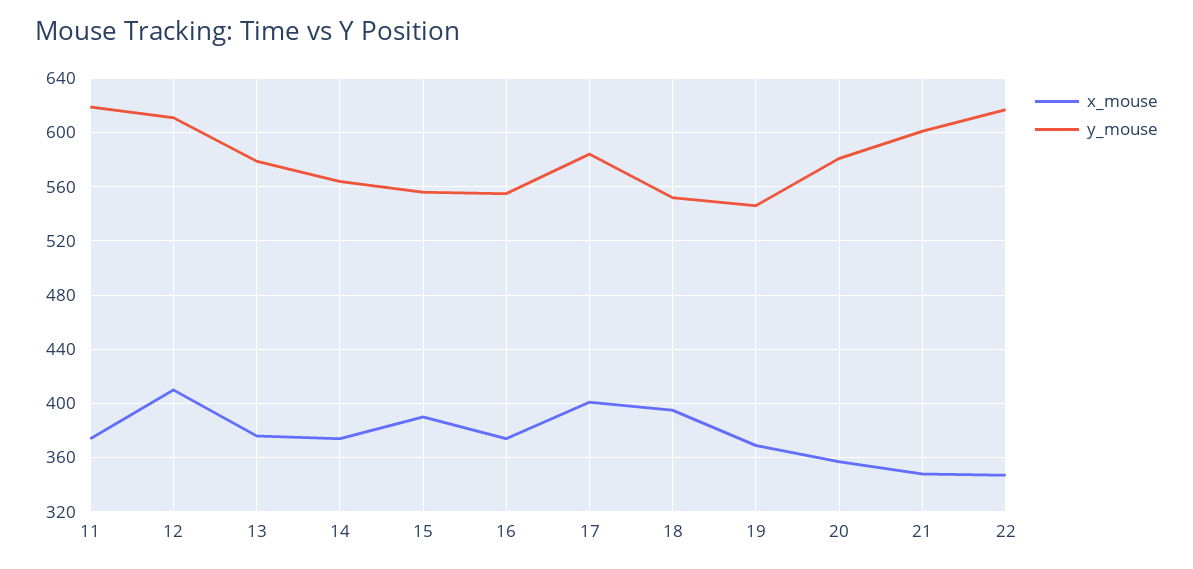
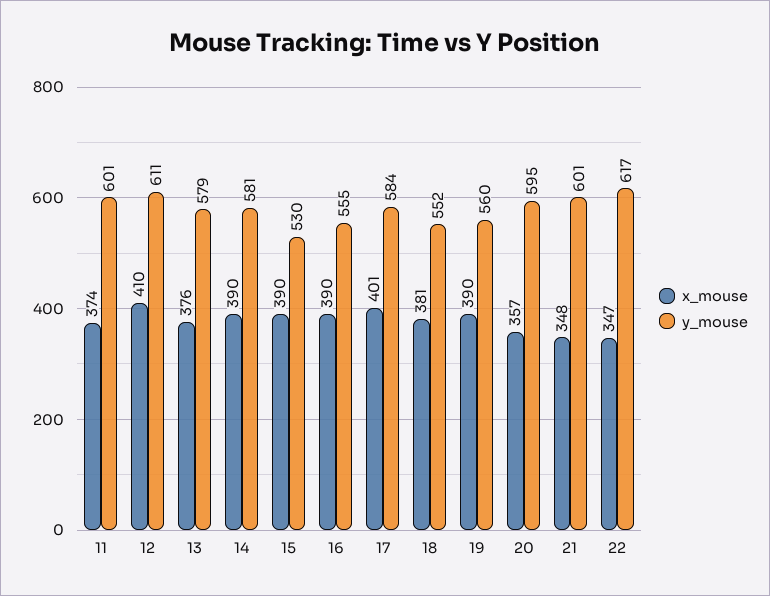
  {
    "x_mouse": {
      "11": 374,
      "12": 410,
      "13": 376,
-     "14": 375,
+     "14": 390,
      "15": 390,
-     "16": 375,
+     "16": 390,
      "17": 401,
-     "18": 395,
+     "18": 381,
-     "19": 370,
+     "19": 390,
      "20": 357,
      "21": 348,
      "22": 347
    },
    "y_mouse": {
-     "11": 620,
+     "11": 601,
      "12": 611,
      "13": 579,
-     "14": 565,
+     "14": 581,
-     "15": 555,
+     "15": 530,
      "16": 555,
      "17": 584,
      "18": 552,
-     "19": 545,
+     "19": 560,
-     "20": 580,
+     "20": 595,
      "21": 601,
      "22": 617
    }
  }

